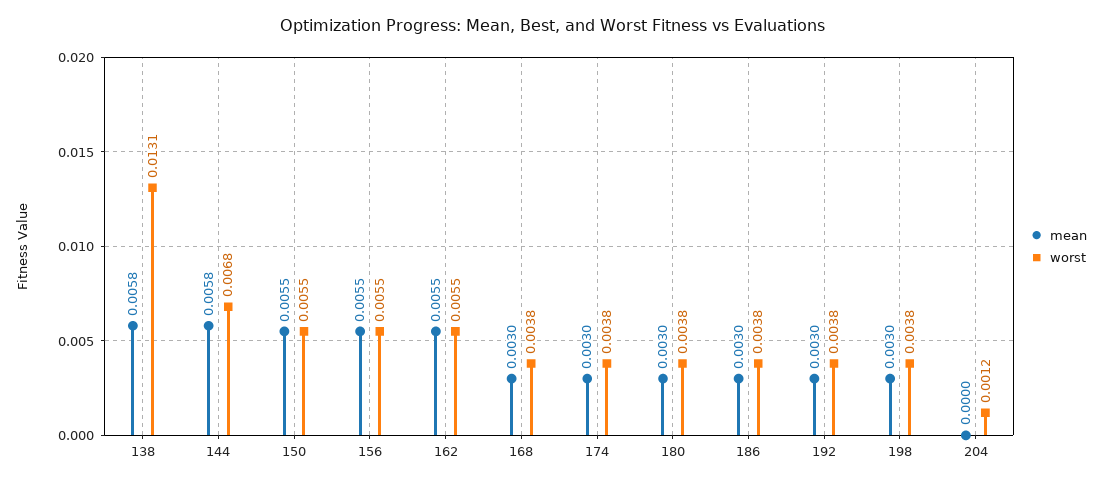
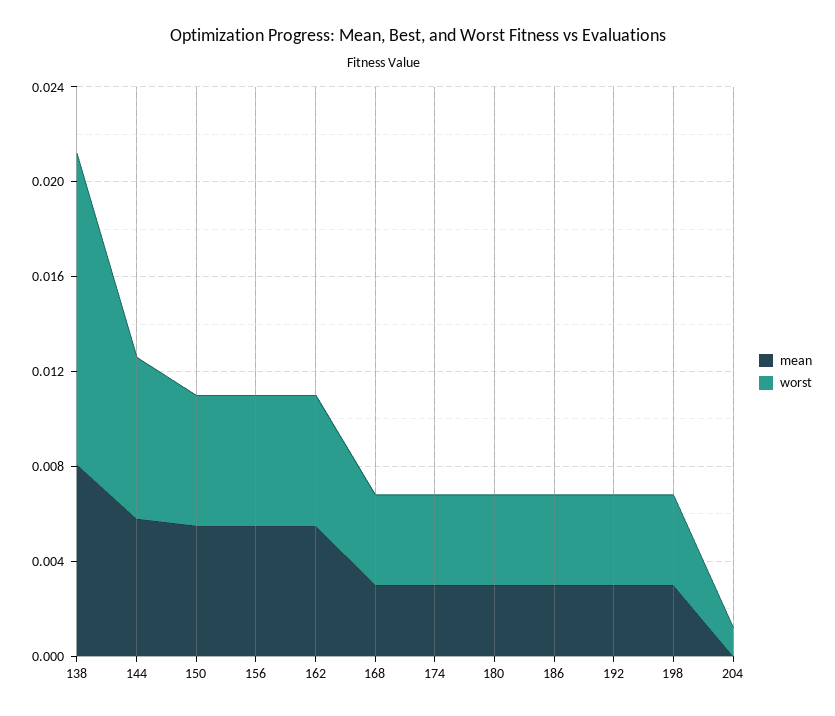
  {
    "mean": {
-     "138": 0.0058,
+     "138": 0.008,
      "144": 0.0058,
      "150": 0.0055,
      "156": 0.0055,
      "162": 0.0055,
      "168": 0.003,
      "174": 0.003,
      "180": 0.003,
      "186": 0.003,
      "192": 0.003,
      "198": 0.003,
      "204": 0
    },
    "worst": {
      "138": 0.0131,
      "144": 0.0068,
      "150": 0.0055,
      "156": 0.0055,
      "162": 0.0055,
      "168": 0.0038,
      "174": 0.0038,
      "180": 0.0038,
      "186": 0.0038,
      "192": 0.0038,
      "198": 0.0038,
      "204": 0.0012
    }
  }

